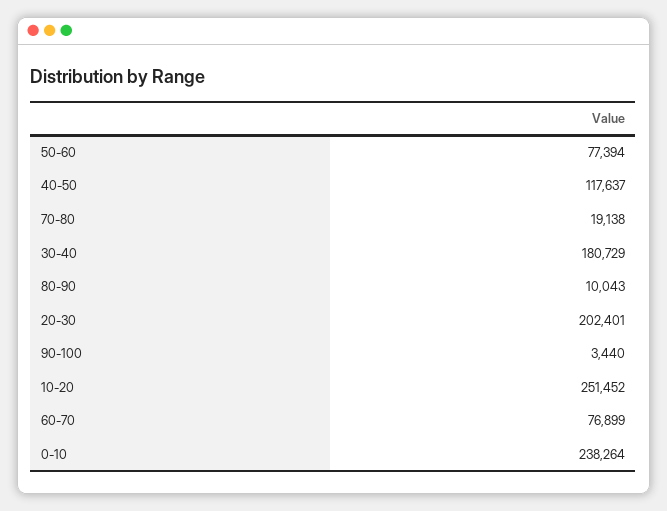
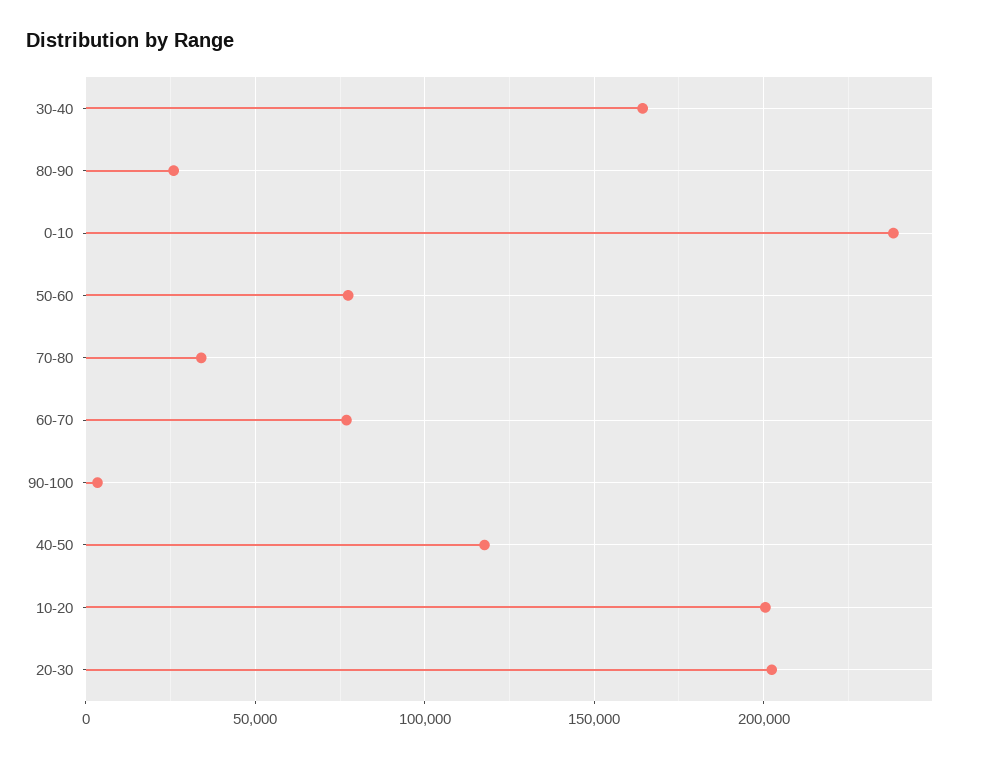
  {
    "50-60": 77394,
    "40-50": 117637,
-   "70-80": 19138,
+   "70-80": 35000,
-   "30-40": 180729,
+   "30-40": 165000,
-   "80-90": 10043,
+   "80-90": 25000,
    "20-30": 202401,
    "90-100": 3440,
-   "10-20": 251452,
+   "10-20": 200000,
    "60-70": 76899,
    "0-10": 238264
  }

